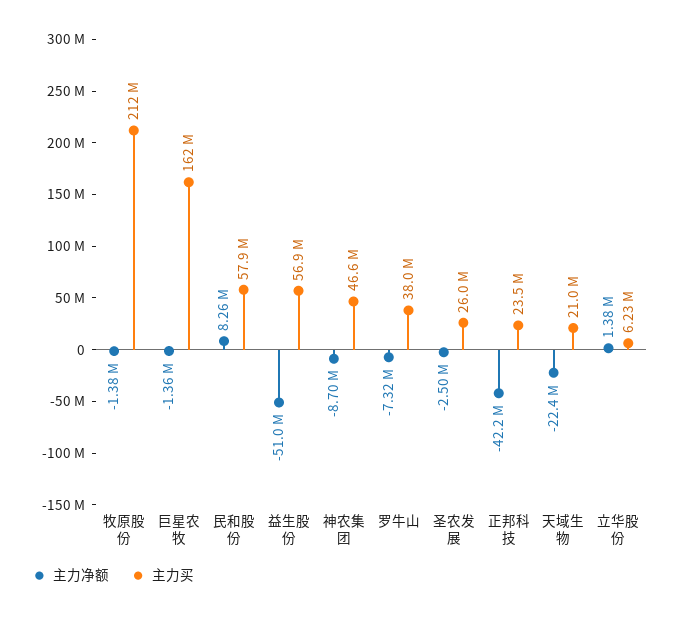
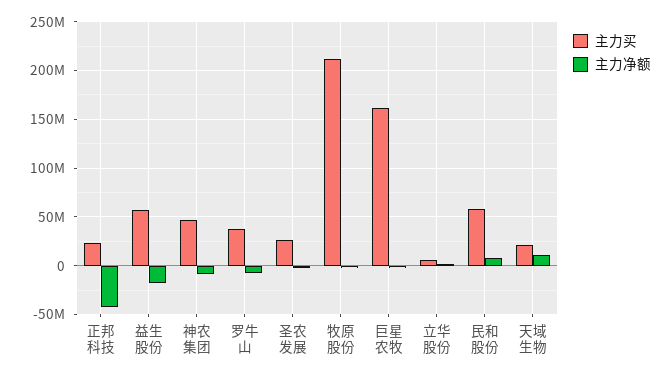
  {
    "主力净额": {
      "牧原股份": -1380000,
      "巨星农牧": -1360000,
      "民和股份": 8260000,
-     "益生股份": -51000000,
+     "益生股份": -20000000,
      "神农集团": -8700000,
      "罗牛山": -7320000,
      "圣农发展": -2500000,
      "正邦科技": -42200000,
-     "天域生物": -22400000,
+     "天域生物": 10000000,
      "立华股份": 1380000
    },
    "主力买": {
      "牧原股份": 212000000,
      "巨星农牧": 162000000,
      "民和股份": 57900000,
      "益生股份": 56900000,
      "神农集团": 46600000,
      "罗牛山": 38000000,
      "圣农发展": 26000000,
      "正邦科技": 23500000,
      "天域生物": 21000000,
      "立华股份": 6230000
    }
  }

